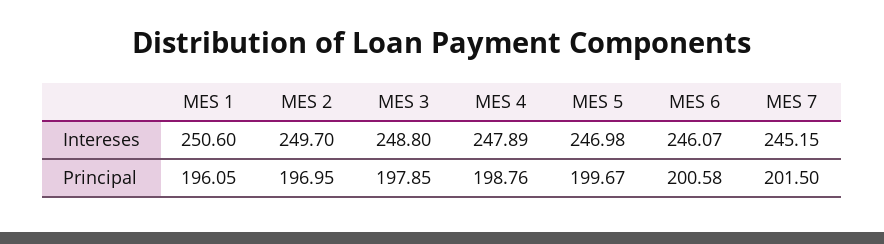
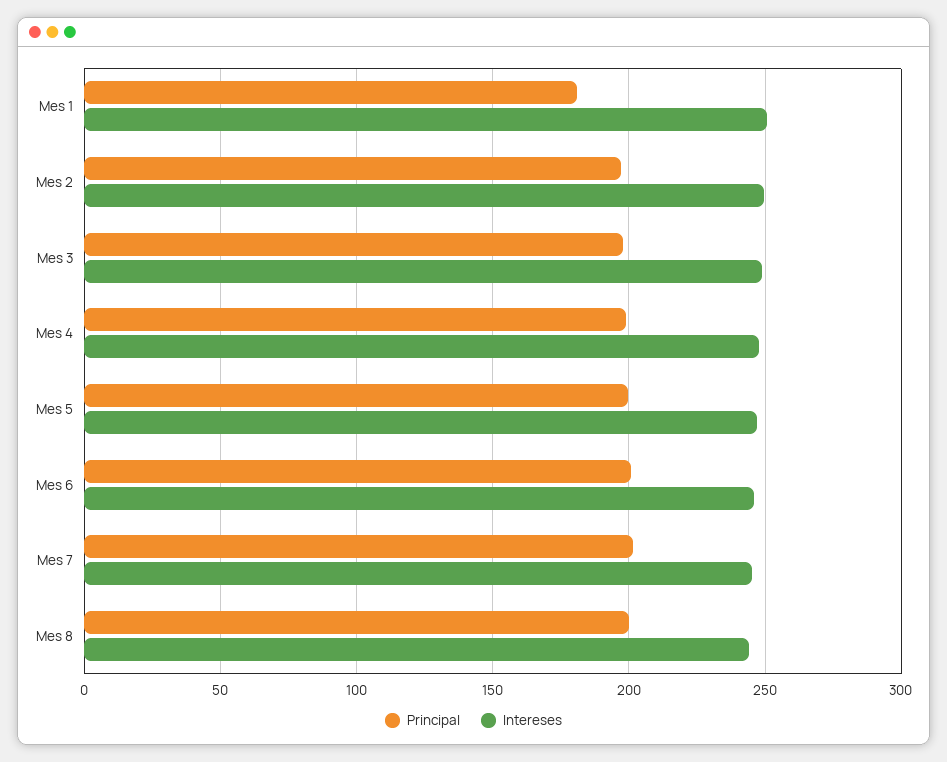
  {
    "Intereses": {
      "MES 1": 250.6,
      "MES 2": 249.7,
      "MES 3": 248.8,
      "MES 4": 247.89,
      "MES 5": 246.98,
      "MES 6": 246.07,
-     "MES 7": 245.15
+     "MES 7": 245.15,
+     "Mes 8": 245
    },
    "Principal": {
-     "MES 1": 196.05,
+     "MES 1": 180,
      "MES 2": 196.95,
      "MES 3": 197.85,
      "MES 4": 198.76,
      "MES 5": 199.67,
      "MES 6": 200.58,
-     "MES 7": 201.5
+     "MES 7": 201.5,
+     "Mes 8": 200
    }
  }

